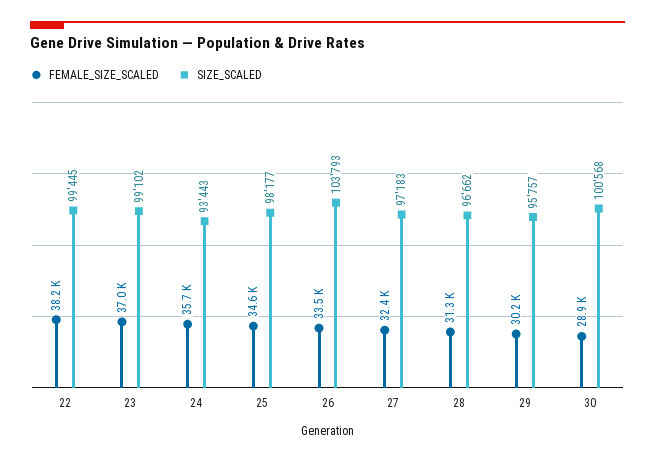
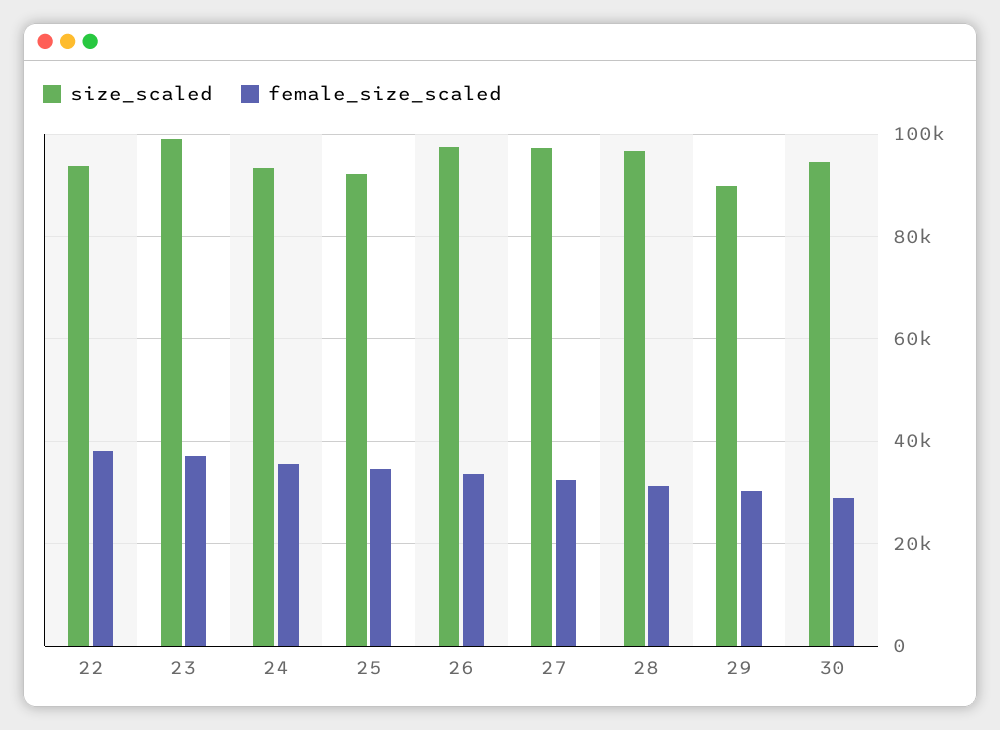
  {
    "FEMALE_SIZE_SCALED": {
      "22": 38200,
      "23": 37000,
      "24": 35700,
      "25": 34600,
      "26": 33500,
      "27": 32400,
      "28": 31300,
      "29": 30200,
      "30": 28900
    },
    "SIZE_SCALED": {
-     "22": 99445,
+     "22": 94000,
      "23": 99102,
      "24": 93443,
-     "25": 98177,
+     "25": 92000,
-     "26": 103793,
+     "26": 98000,
      "27": 97183,
      "28": 96662,
-     "29": 95757,
+     "29": 90000,
-     "30": 100568
+     "30": 94000
    }
  }

